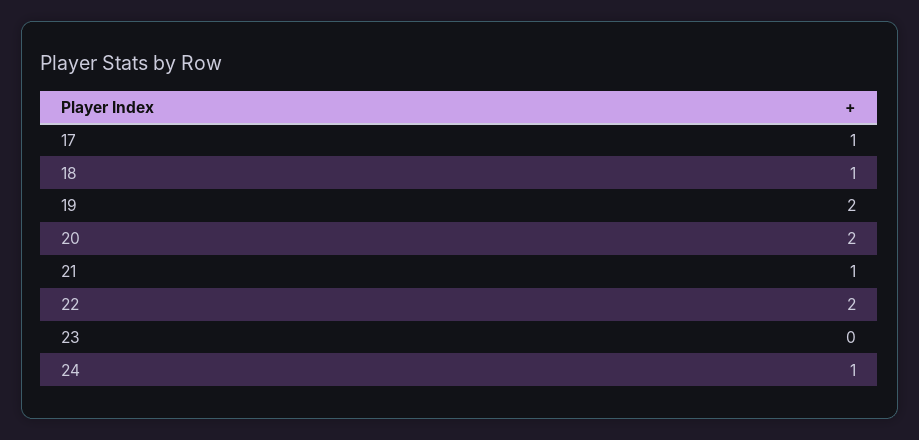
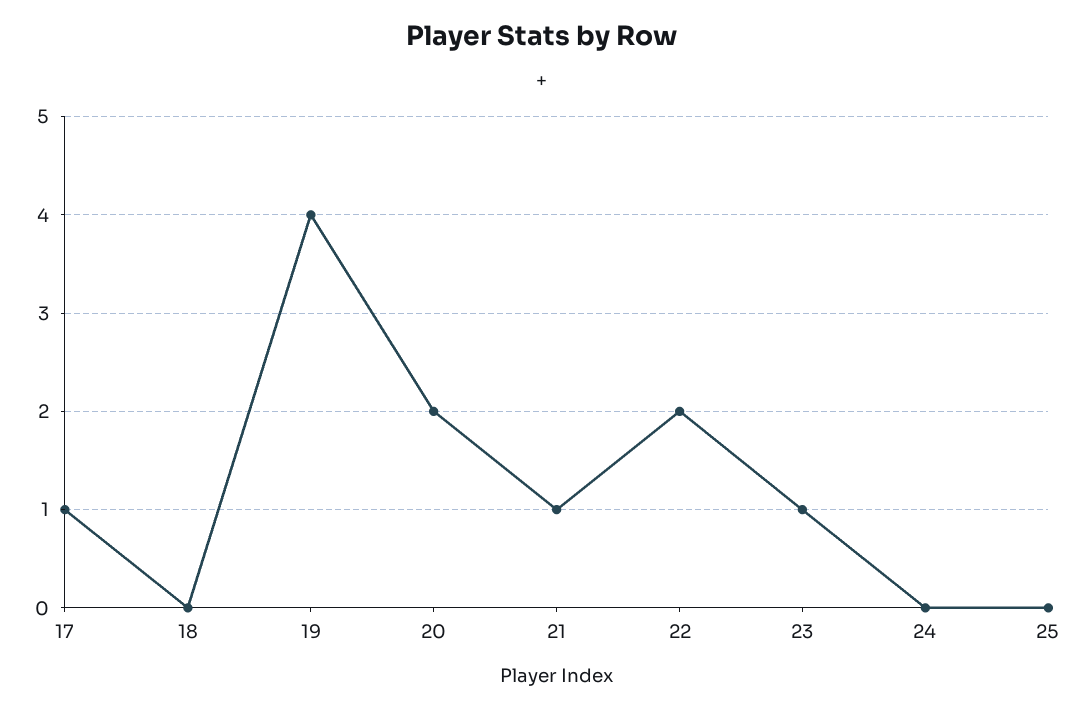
  {
    "17": 1,
-   "18": 1,
+   "18": 0,
-   "19": 2,
+   "19": 4,
    "20": 2,
    "21": 1,
    "22": 2,
-   "23": 0,
+   "23": 1,
-   "24": 1
+   "24": 0,
+   "25": 0
  }

